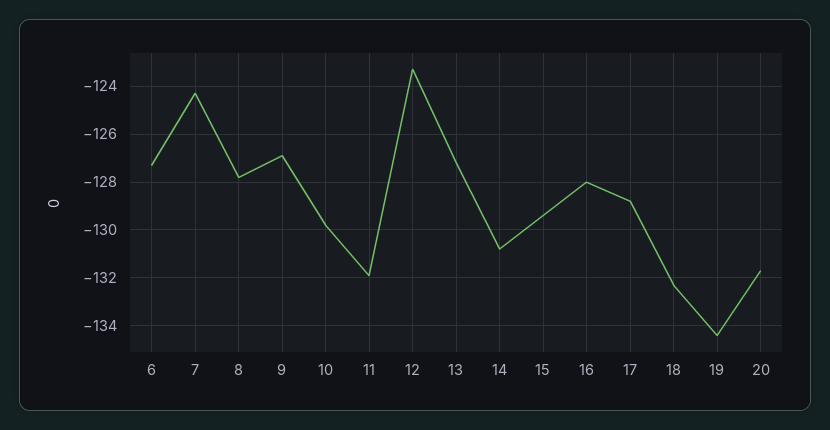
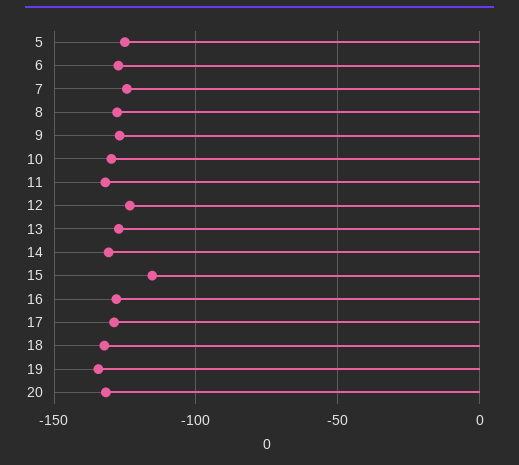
  {
    "6": -127.5,
    "7": -124.5,
    "8": -128,
    "9": -127,
    "10": -130,
    "11": -132,
    "12": -123.5,
    "13": -127,
    "14": -131,
-   "15": -129.5,
+   "15": -115,
    "16": -128,
    "17": -129,
    "18": -132.5,
    "19": -134.5,
-   "20": -131.5
+   "20": -131.5,
+   "5": -125
  }

